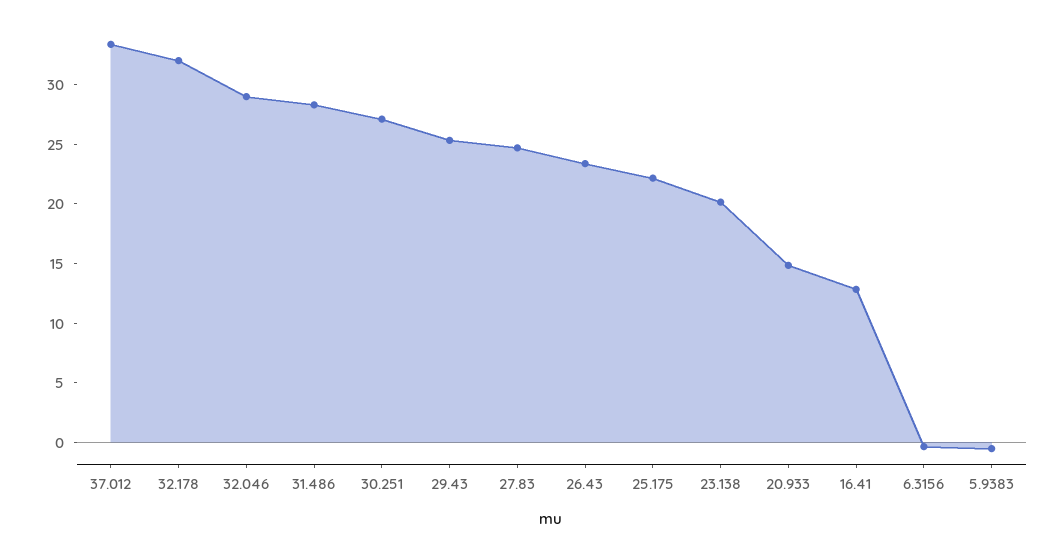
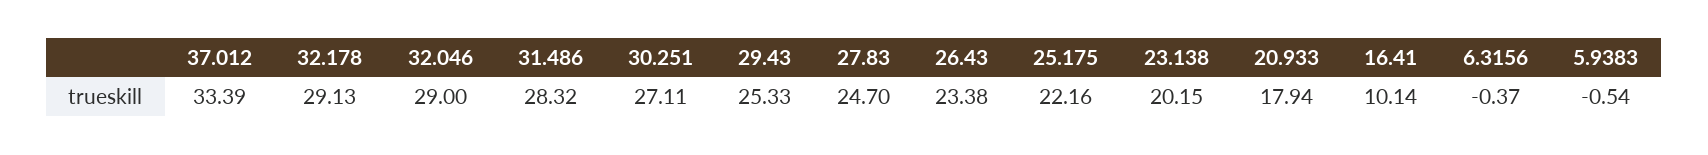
  {
    "37.012": 33.39,
-   "32.178": 32,
+   "32.178": 29.13,
    "32.046": 29,
    "31.486": 28.32,
    "30.251": 27.11,
    "29.43": 25.33,
    "27.83": 24.7,
    "26.43": 23.38,
    "25.175": 22.16,
    "23.138": 20.15,
-   "20.933": 15,
+   "20.933": 17.94,
-   "16.41": 13,
+   "16.41": 10.14,
    "6.3156": -0.37,
    "5.9383": -0.54
  }

